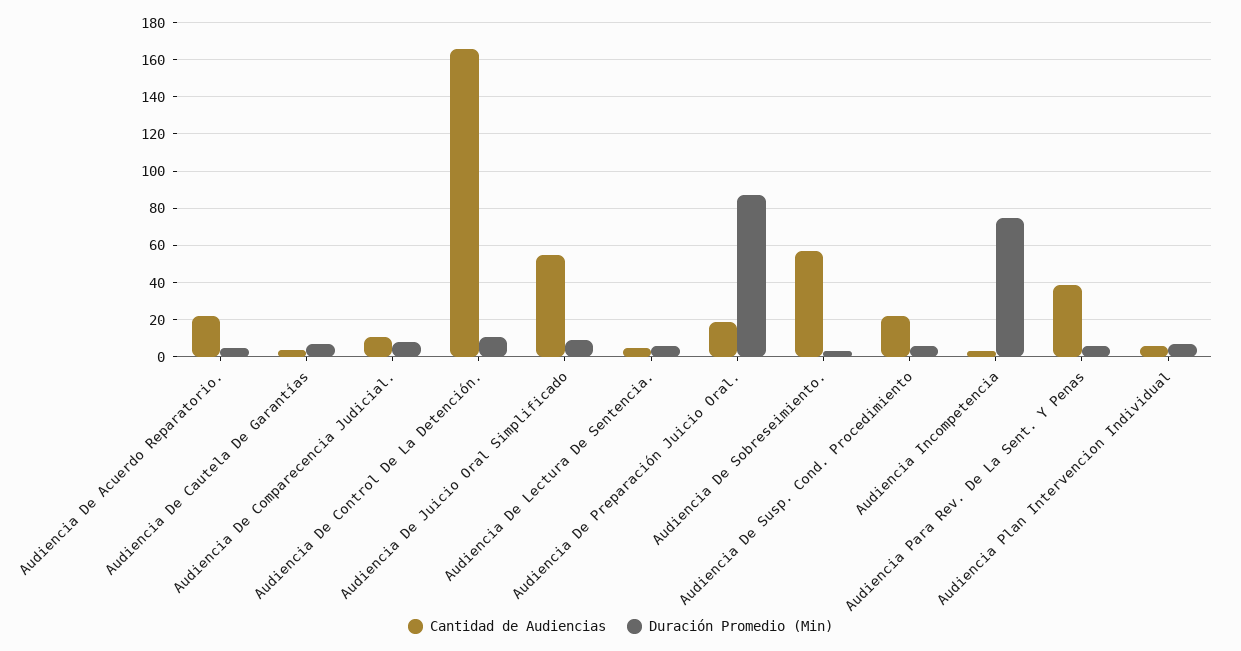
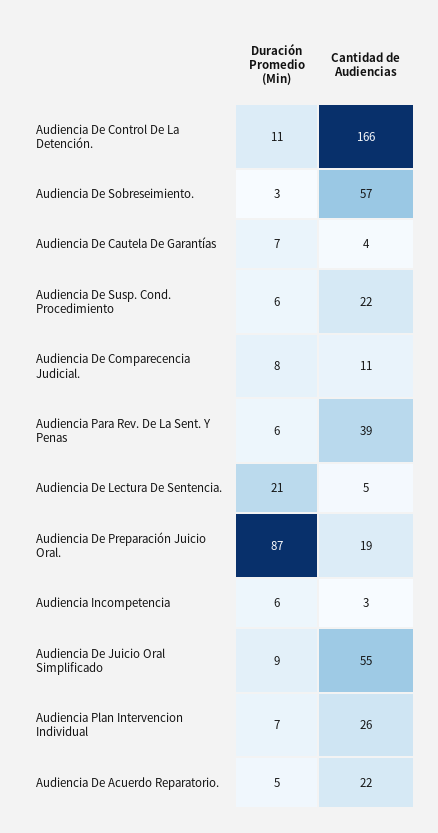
  {
    "Cantidad de Audiencias": {
      "Audiencia De Acuerdo Reparatorio.": 22,
      "Audiencia De Cautela De Garantías": 4,
      "Audiencia De Comparecencia Judicial.": 11,
      "Audiencia De Control De La Detención.": 166,
      "Audiencia De Juicio Oral Simplificado": 55,
      "Audiencia De Lectura De Sentencia.": 5,
      "Audiencia De Preparación Juicio Oral.": 19,
      "Audiencia De Sobreseimiento.": 57,
      "Audiencia De Susp. Cond. Procedimiento": 22,
      "Audiencia Incompetencia": 3,
      "Audiencia Para Rev. De La Sent. Y Penas": 39,
-     "Audiencia Plan Intervencion Individual": 5
+     "Audiencia Plan Intervencion Individual": 26
    },
    "Duración Promedio (Min)": {
      "Audiencia De Acuerdo Reparatorio.": 5,
      "Audiencia De Cautela De Garantías": 7,
      "Audiencia De Comparecencia Judicial.": 8,
      "Audiencia De Control De La Detención.": 11,
      "Audiencia De Juicio Oral Simplificado": 9,
-     "Audiencia De Lectura De Sentencia.": 5,
+     "Audiencia De Lectura De Sentencia.": 21,
      "Audiencia De Preparación Juicio Oral.": 87,
      "Audiencia De Sobreseimiento.": 3,
      "Audiencia De Susp. Cond. Procedimiento": 6,
-     "Audiencia Incompetencia": 75,
+     "Audiencia Incompetencia": 6,
      "Audiencia Para Rev. De La Sent. Y Penas": 6,
      "Audiencia Plan Intervencion Individual": 7
    }
  }

